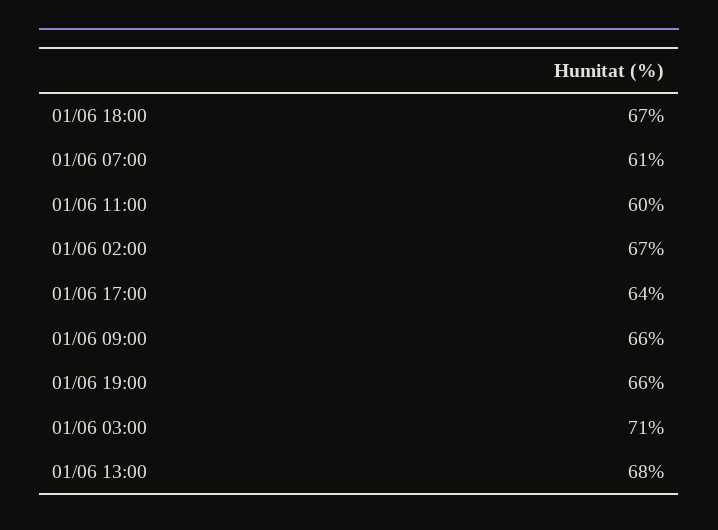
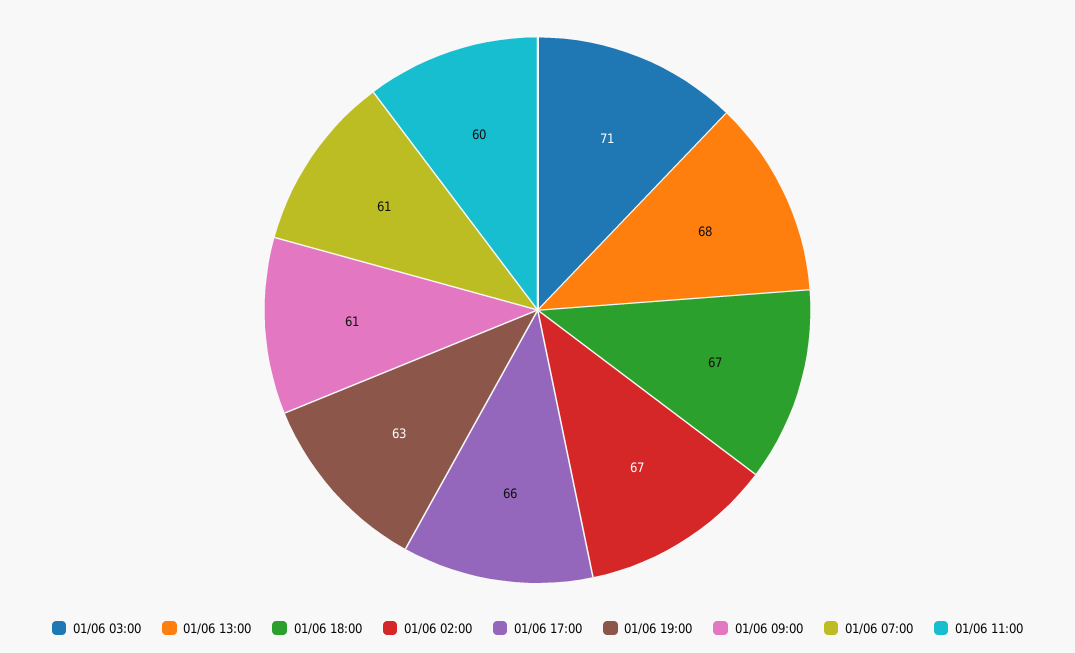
  {
    "01/06 18:00": 67,
    "01/06 07:00": 61,
    "01/06 11:00": 60,
    "01/06 02:00": 67,
-   "01/06 17:00": 64,
+   "01/06 17:00": 66,
-   "01/06 09:00": 66,
+   "01/06 09:00": 61,
-   "01/06 19:00": 66,
+   "01/06 19:00": 63,
    "01/06 03:00": 71,
    "01/06 13:00": 68
  }

